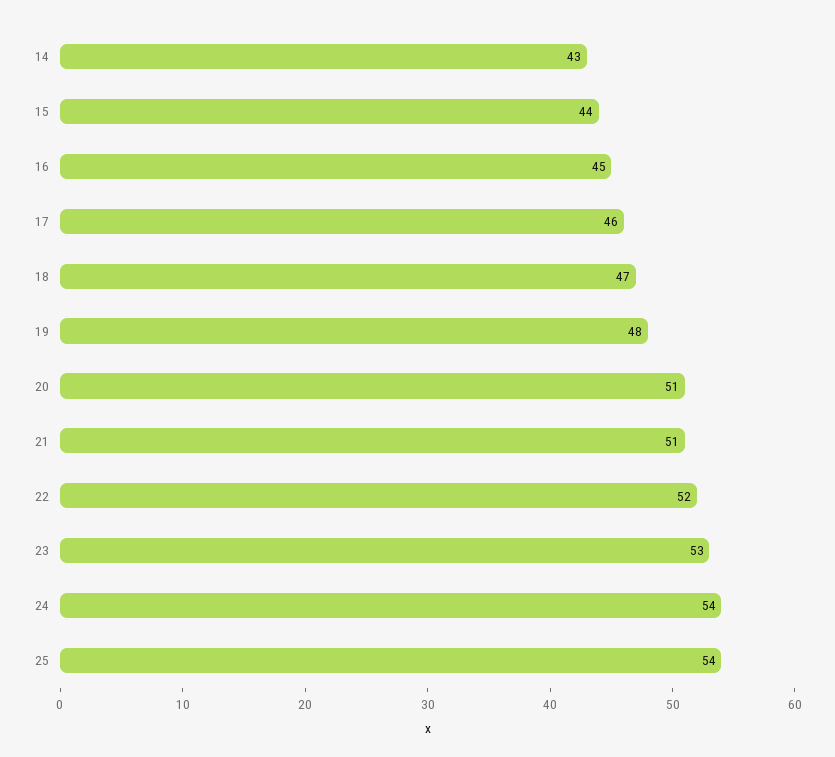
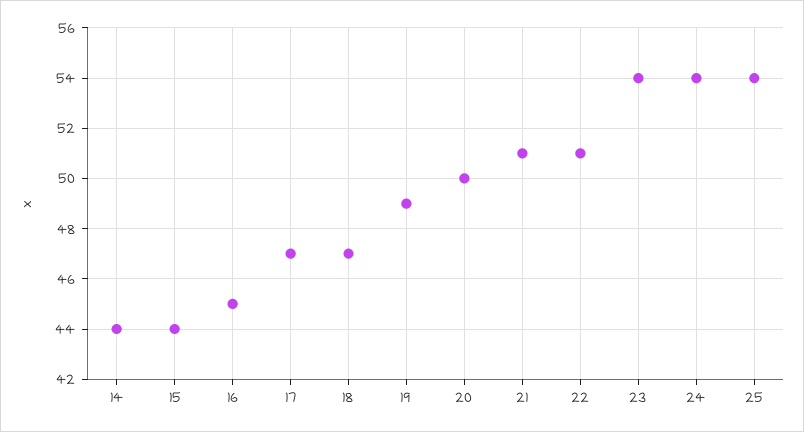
  {
-   "14": 43,
+   "14": 44,
    "15": 44,
    "16": 45,
-   "17": 46,
+   "17": 47,
    "18": 47,
-   "19": 48,
+   "19": 49,
-   "20": 51,
+   "20": 50,
    "21": 51,
-   "22": 52,
+   "22": 51,
-   "23": 53,
+   "23": 54,
    "24": 54,
    "25": 54
  }

